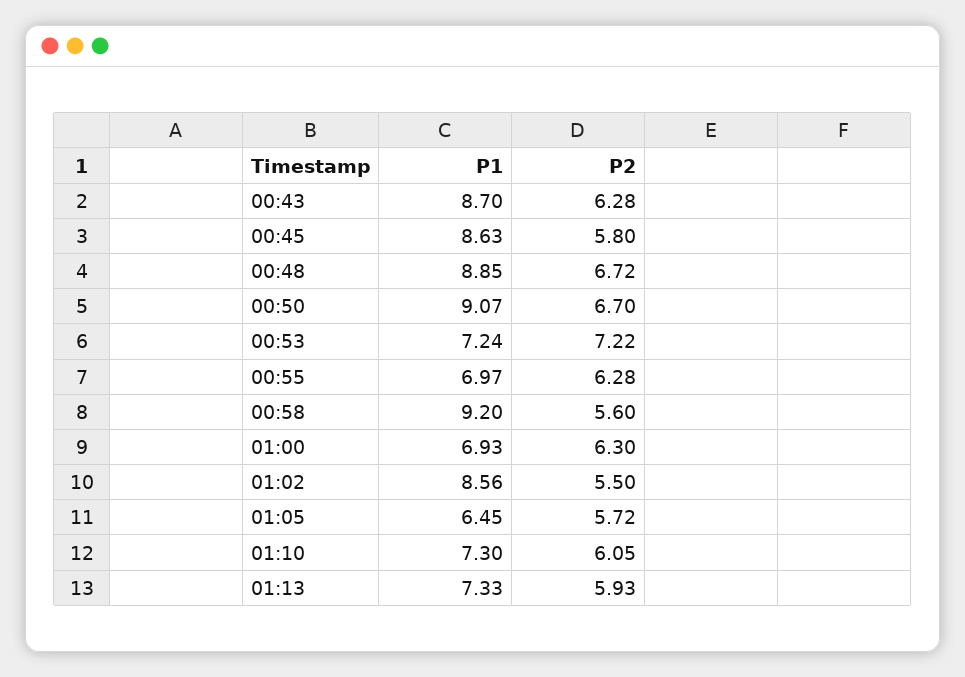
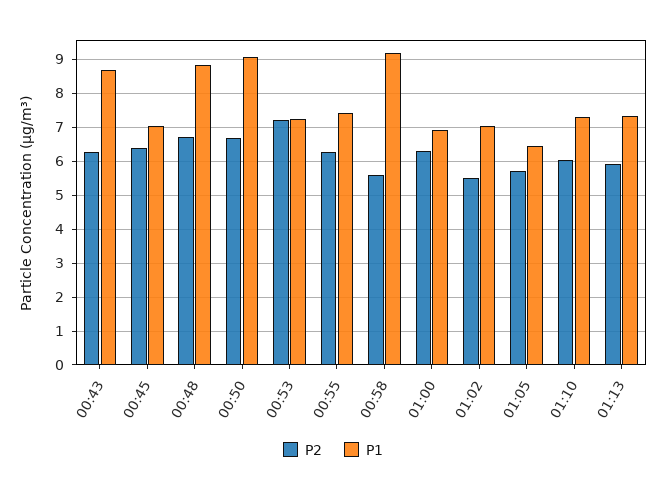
  {
    "P1": {
      "00:43": 8.7,
-     "00:45": 8.63,
+     "00:45": 7,
      "00:48": 8.85,
      "00:50": 9.07,
      "00:53": 7.24,
-     "00:55": 6.97,
+     "00:55": 7.4,
      "00:58": 9.2,
      "01:00": 6.93,
-     "01:02": 8.56,
+     "01:02": 7,
      "01:05": 6.45,
      "01:10": 7.3,
      "01:13": 7.33
    },
    "P2": {
      "00:43": 6.28,
-     "00:45": 5.8,
+     "00:45": 6.4,
      "00:48": 6.72,
      "00:50": 6.7,
      "00:53": 7.22,
      "00:55": 6.28,
      "00:58": 5.6,
      "01:00": 6.3,
      "01:02": 5.5,
      "01:05": 5.72,
      "01:10": 6.05,
      "01:13": 5.93
    }
  }

